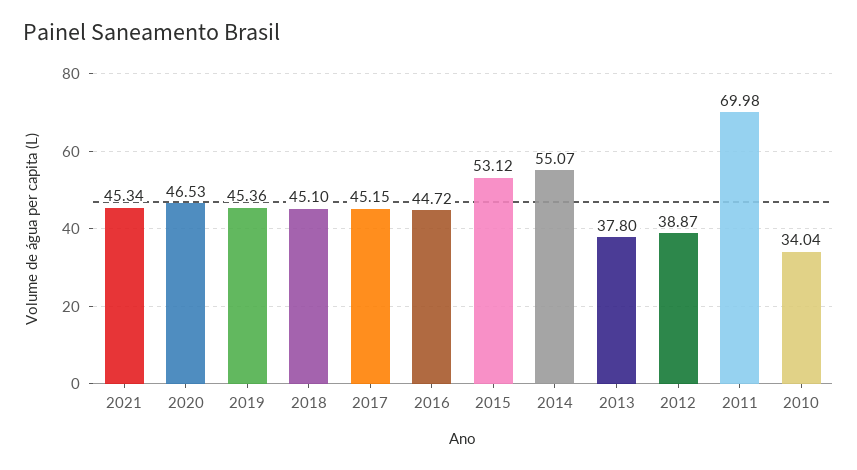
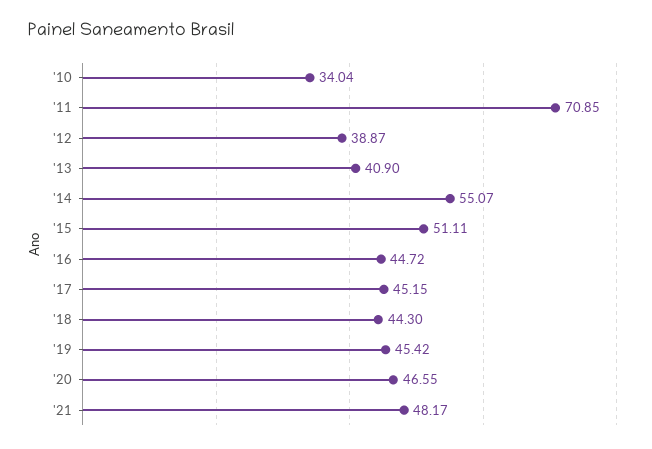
  {
-   "2021": 45.34,
+   "2021": 48.17,
-   "2020": 46.53,
+   "2020": 46.55,
-   "2019": 45.36,
+   "2019": 45.42,
-   "2018": 45.1,
+   "2018": 44.3,
    "2017": 45.15,
    "2016": 44.72,
-   "2015": 53.12,
+   "2015": 51.11,
    "2014": 55.07,
-   "2013": 37.8,
+   "2013": 40.9,
    "2012": 38.87,
-   "2011": 69.98,
+   "2011": 70.85,
    "2010": 34.04
  }

